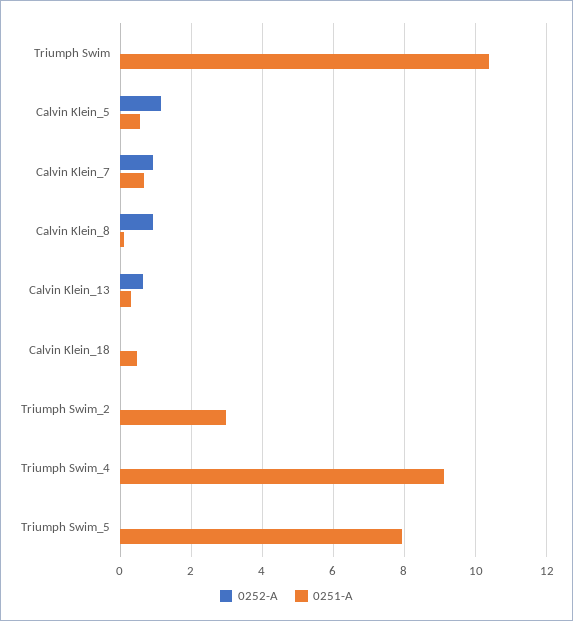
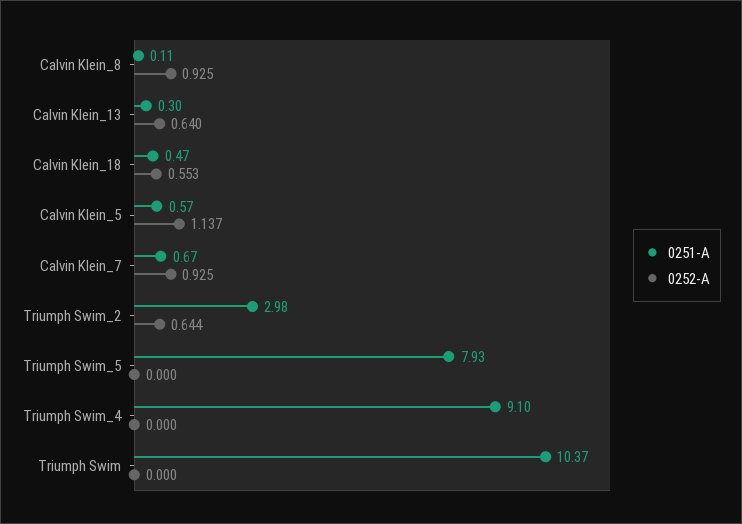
  {
    "0252-A": {
      "Triumph Swim": 0,
      "Calvin Klein_5": 1.137,
      "Calvin Klein_7": 0.925,
      "Calvin Klein_8": 0.925,
      "Calvin Klein_13": 0.64,
-     "Calvin Klein_18": 0,
+     "Calvin Klein_18": 0.553,
-     "Triumph Swim_2": 0,
+     "Triumph Swim_2": 0.644,
      "Triumph Swim_4": 0,
      "Triumph Swim_5": 0
    },
    "0251-A": {
      "Triumph Swim": 10.37,
      "Calvin Klein_5": 0.57,
      "Calvin Klein_7": 0.67,
      "Calvin Klein_8": 0.11,
      "Calvin Klein_13": 0.3,
      "Calvin Klein_18": 0.47,
      "Triumph Swim_2": 2.98,
      "Triumph Swim_4": 9.1,
      "Triumph Swim_5": 7.93
    }
  }

